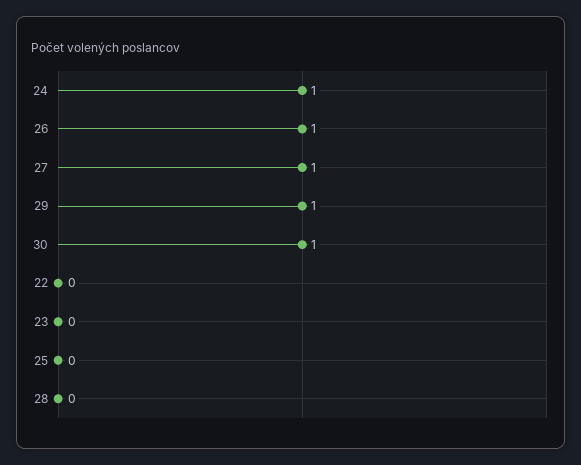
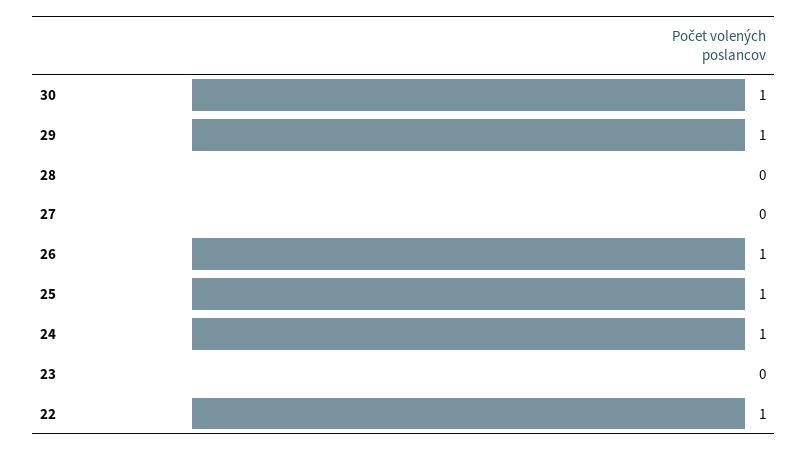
  {
    "24": 1,
    "26": 1,
-   "27": 1,
+   "27": 0,
    "29": 1,
    "30": 1,
-   "22": 0,
+   "22": 1,
    "23": 0,
-   "25": 0,
+   "25": 1,
    "28": 0
  }

